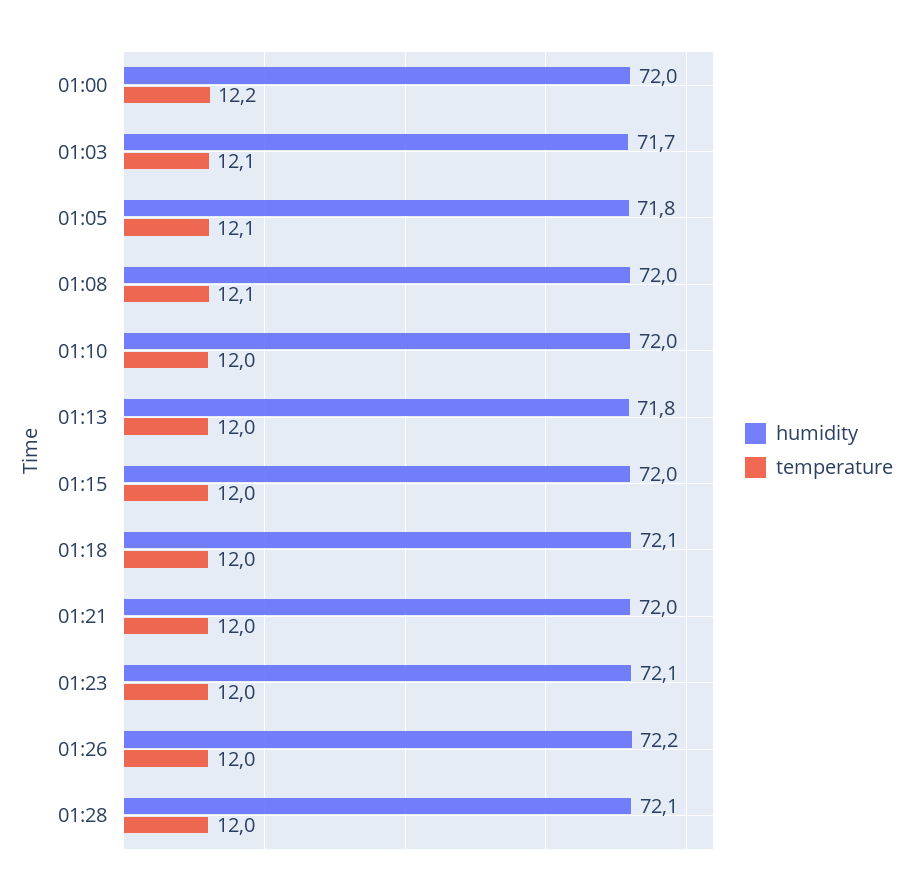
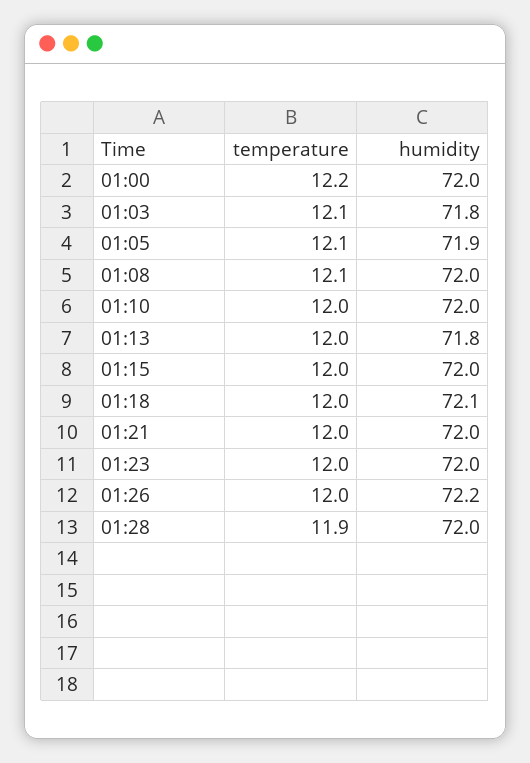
  {
    "humidity": {
      "01:00": 72,
-     "01:03": 71.7,
+     "01:03": 71.8,
-     "01:05": 71.8,
+     "01:05": 71.9,
      "01:08": 72,
      "01:10": 72,
      "01:13": 71.8,
      "01:15": 72,
      "01:18": 72.1,
      "01:21": 72,
-     "01:23": 72.1,
+     "01:23": 72,
      "01:26": 72.2,
-     "01:28": 72.1
+     "01:28": 72
    },
    "temperature": {
      "01:00": 12.2,
      "01:03": 12.1,
      "01:05": 12.1,
      "01:08": 12.1,
      "01:10": 12,
      "01:13": 12,
      "01:15": 12,
      "01:18": 12,
      "01:21": 12,
      "01:23": 12,
      "01:26": 12,
-     "01:28": 12
+     "01:28": 11.9
    }
  }

